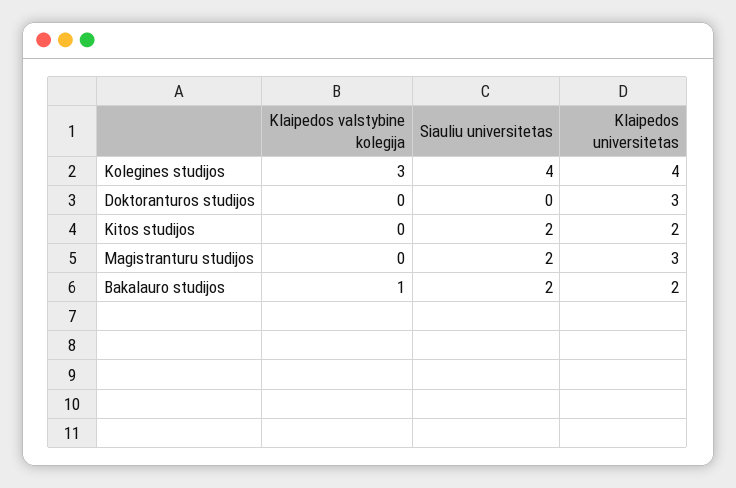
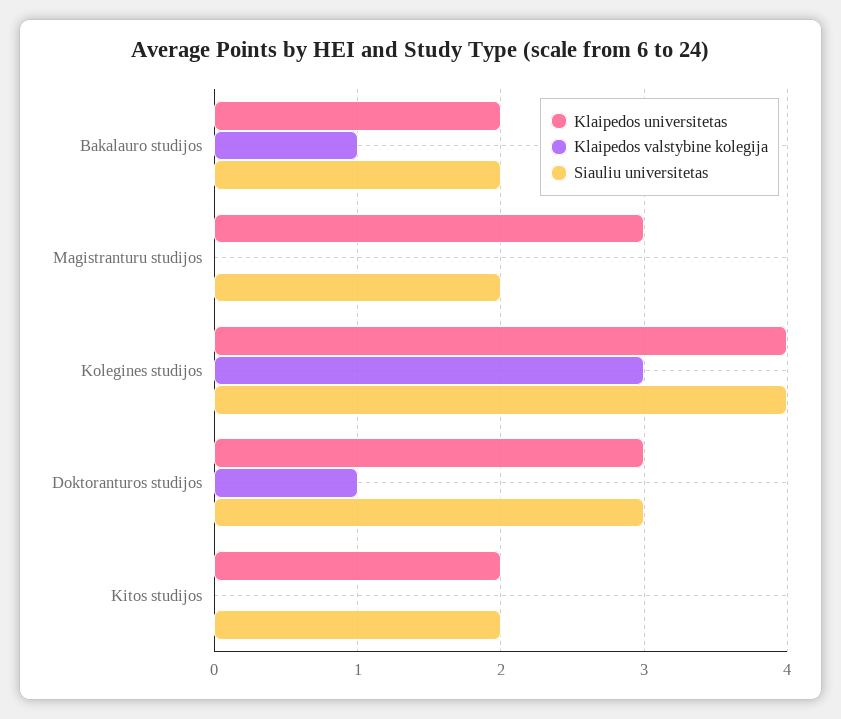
  {
    "Klaipedos valstybine kolegija": {
      "Kolegines studijos": 3,
-     "Doktoranturos studijos": 0,
+     "Doktoranturos studijos": 1,
      "Kitos studijos": 0,
      "Magistranturu studijos": 0,
      "Bakalauro studijos": 1
    },
    "Siauliu universitetas": {
      "Kolegines studijos": 4,
-     "Doktoranturos studijos": 0,
+     "Doktoranturos studijos": 3,
      "Kitos studijos": 2,
      "Magistranturu studijos": 2,
      "Bakalauro studijos": 2
    },
    "Klaipedos universitetas": {
      "Kolegines studijos": 4,
      "Doktoranturos studijos": 3,
      "Kitos studijos": 2,
      "Magistranturu studijos": 3,
      "Bakalauro studijos": 2
    }
  }

